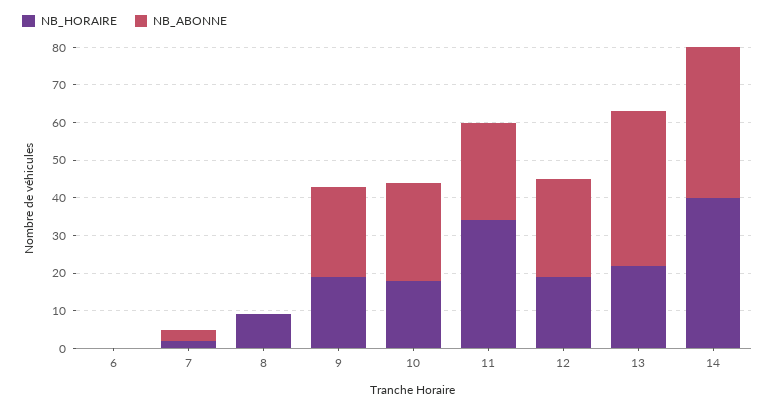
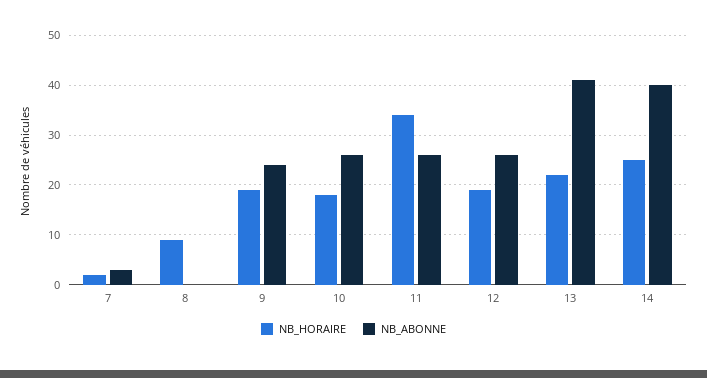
  {
    "NB_HORAIRE": {
-     "6": 0,
      "7": 0,
      "8": 10,
      "9": 20,
      "10": 20,
      "11": 35,
      "12": 20,
      "13": 20,
-     "14": 40
+     "14": 25
    },
    "NB_ABONNE": {
-     "6": 0,
      "7": 5,
      "8": 0,
      "9": 25,
      "10": 25,
      "11": 25,
      "12": 25,
      "13": 40,
      "14": 40
    }
  }

